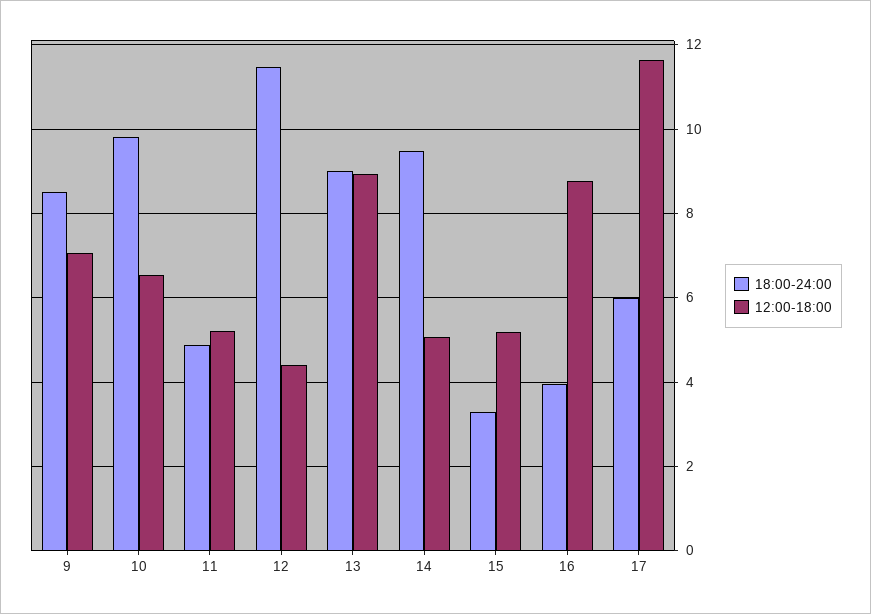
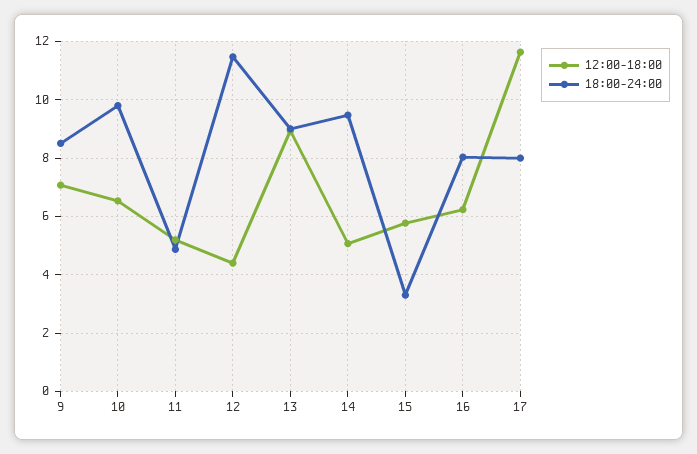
  {
    "18:00-24:00": {
      "9": 8.6,
      "10": 9.8,
      "11": 4.8,
      "12": 11.4,
      "13": 9,
      "14": 9.4,
      "15": 3.4,
-     "16": 4,
+     "16": 8,
-     "17": 6
+     "17": 8
    },
    "12:00-18:00": {
      "9": 7,
      "10": 6.6,
      "11": 5.2,
      "12": 4.4,
      "13": 9,
      "14": 5,
-     "15": 5.2,
+     "15": 5.75,
-     "16": 8.8,
+     "16": 6.25,
      "17": 11.6
    }
  }

